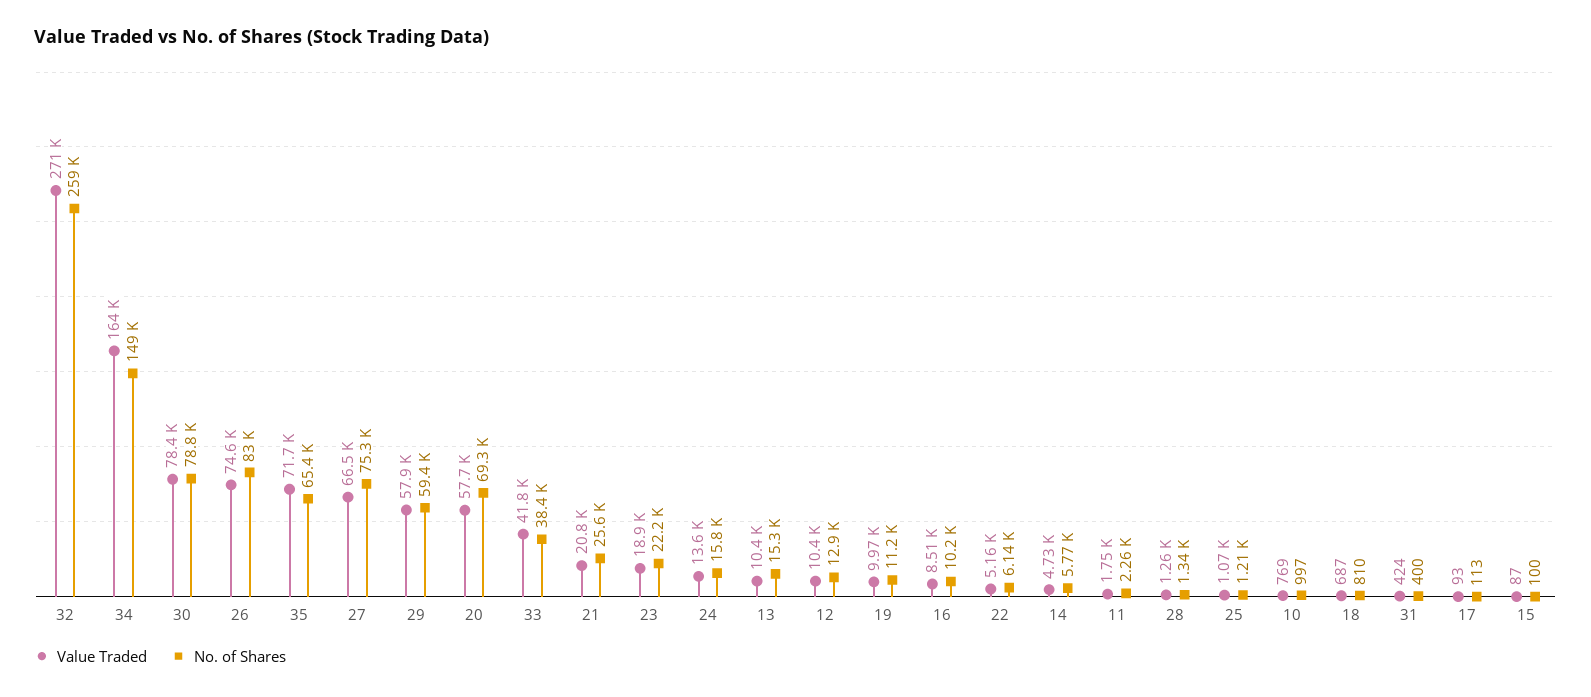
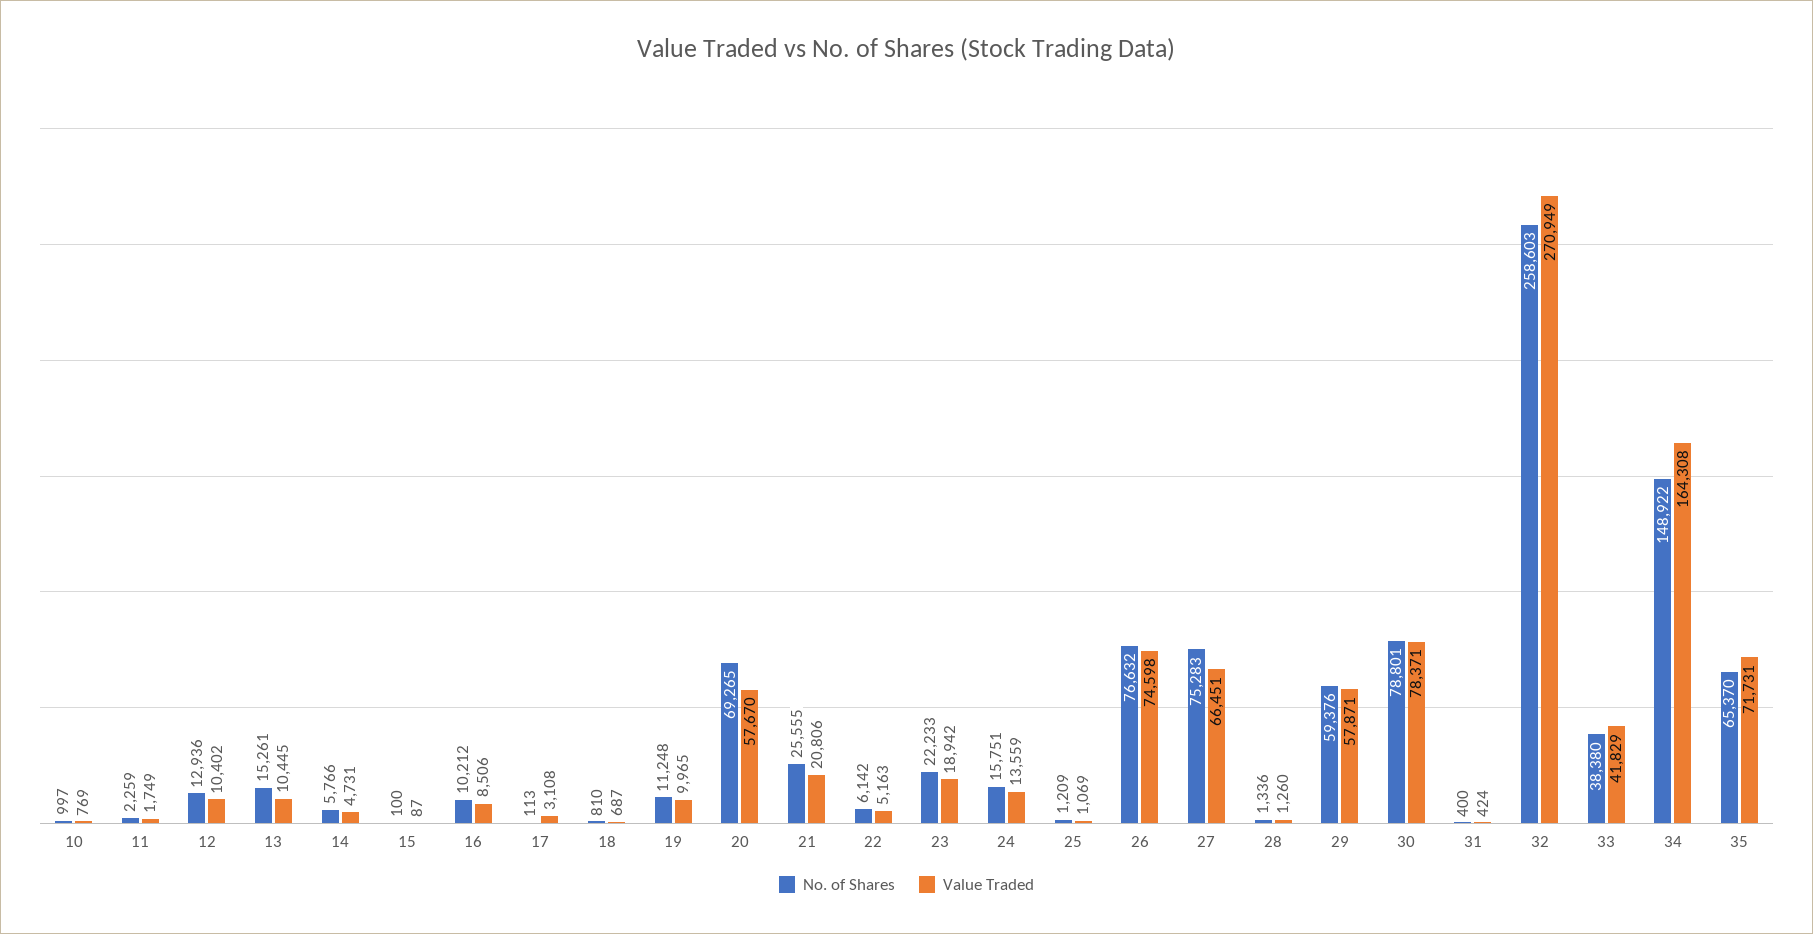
  {
    "Value Traded": {
      "32": 270949,
      "34": 164308,
      "30": 78371,
      "26": 74598,
      "35": 71731,
      "27": 66451,
      "29": 57871,
      "20": 57670,
      "33": 41829,
      "21": 20806,
      "23": 18942,
      "24": 13559,
      "13": 10445,
      "12": 10402,
      "19": 9965,
      "16": 8506,
      "22": 5163,
      "14": 4731,
      "11": 1749,
      "28": 1260,
      "25": 1069,
      "10": 769,
      "18": 687,
      "31": 424,
-     "17": 93,
+     "17": 3108,
      "15": 87
    },
    "No. of Shares": {
      "32": 258603,
      "34": 148922,
      "30": 78801,
-     "26": 83000,
+     "26": 76632,
      "35": 65370,
      "27": 75283,
      "29": 59376,
      "20": 69265,
      "33": 38380,
      "21": 25555,
      "23": 22233,
      "24": 15751,
      "13": 15261,
      "12": 12936,
      "19": 11248,
      "16": 10212,
      "22": 6142,
      "14": 5766,
      "11": 2259,
      "28": 1336,
      "25": 1209,
      "10": 997,
      "18": 810,
      "31": 400,
      "17": 113,
      "15": 100
    }
  }

